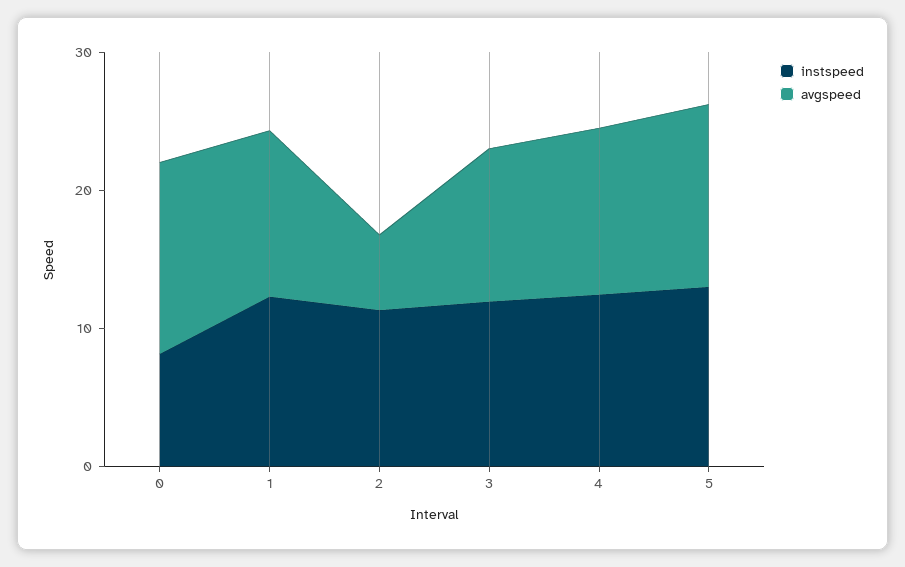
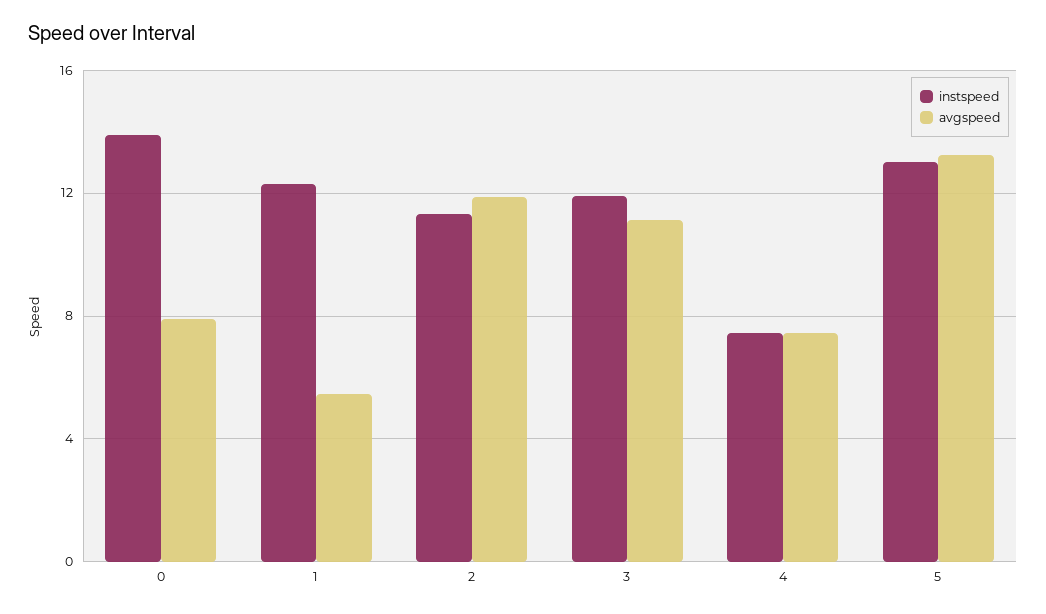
  {
    "instspeed": {
-     "0": 8,
+     "0": 14,
      "1": 12.5,
      "2": 11.5,
      "3": 12,
-     "4": 12,
+     "4": 7.5,
      "5": 13
    },
    "avgspeed": {
-     "0": 14,
+     "0": 8,
-     "1": 12,
+     "1": 5.5,
-     "2": 6,
+     "2": 12,
      "3": 11,
-     "4": 12,
+     "4": 7.5,
      "5": 13
    }
  }

